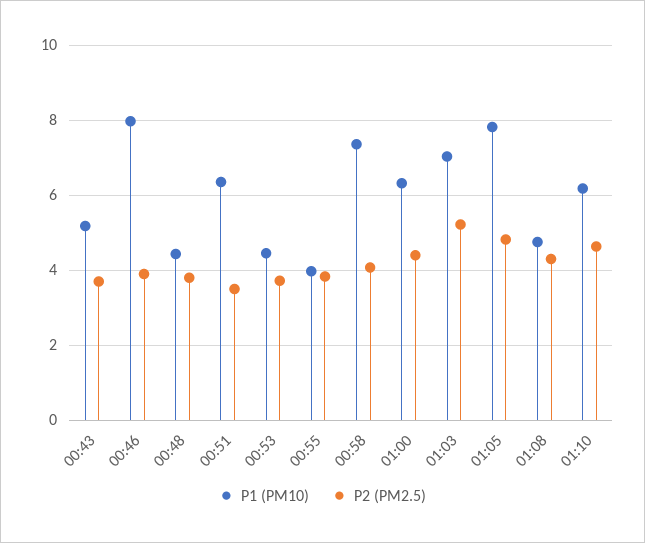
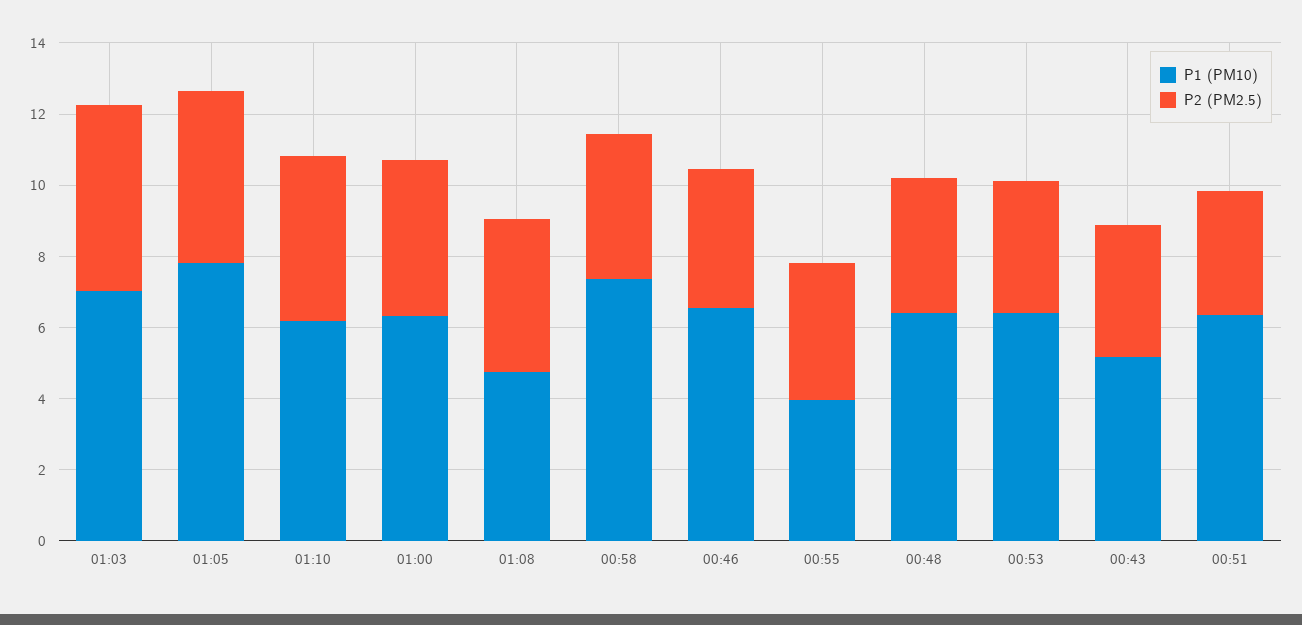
  {
    "P1 (PM10)": {
      "00:43": 5.2,
-     "00:46": 8,
+     "00:46": 6.5,
-     "00:48": 4.4,
+     "00:48": 6.5,
      "00:51": 6.4,
-     "00:53": 4.4,
+     "00:53": 6.5,
      "00:55": 4,
      "00:58": 7.4,
      "01:00": 6.4,
      "01:03": 7,
      "01:05": 7.8,
      "01:08": 4.8,
      "01:10": 6.2
    },
    "P2 (PM2.5)": {
      "00:43": 3.8,
      "00:46": 4,
      "00:48": 3.8,
      "00:51": 3.6,
      "00:53": 3.8,
      "00:55": 3.8,
      "00:58": 4,
      "01:00": 4.4,
      "01:03": 5.2,
      "01:05": 4.8,
      "01:08": 4.4,
      "01:10": 4.6
    }
  }

